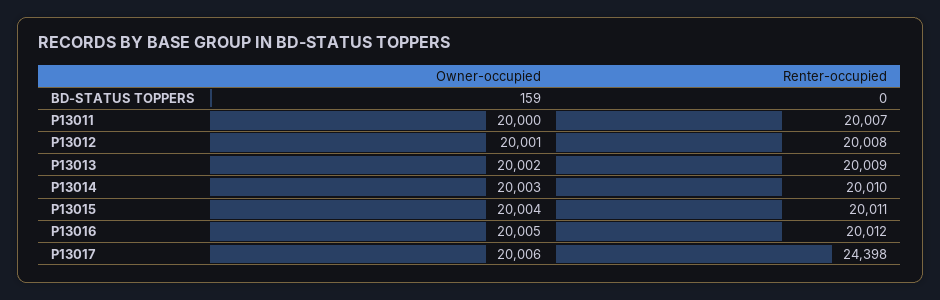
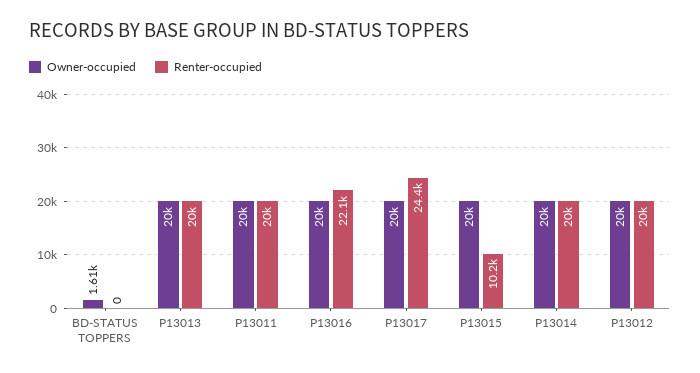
  {
    "Owner-occupied": {
-     "BD-STATUS TOPPERS": 159,
+     "BD-STATUS TOPPERS": 1610,
      "P13011": 20000,
      "P13012": 20001,
      "P13013": 20002,
      "P13014": 20003,
      "P13015": 20004,
      "P13016": 20005,
      "P13017": 20006
    },
    "Renter-occupied": {
      "BD-STATUS TOPPERS": 0,
      "P13011": 20007,
      "P13012": 20008,
      "P13013": 20009,
      "P13014": 20010,
-     "P13015": 20011,
+     "P13015": 10200,
-     "P13016": 20012,
+     "P13016": 22100,
      "P13017": 24398
    }
  }

